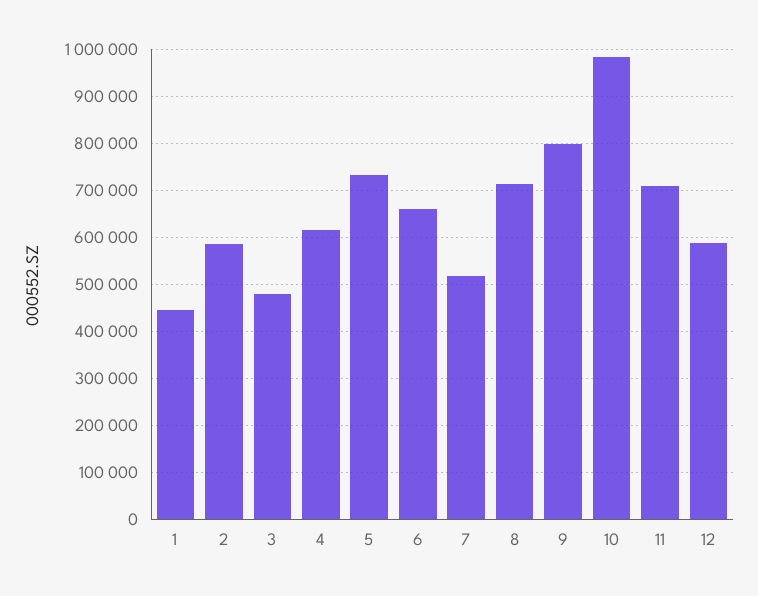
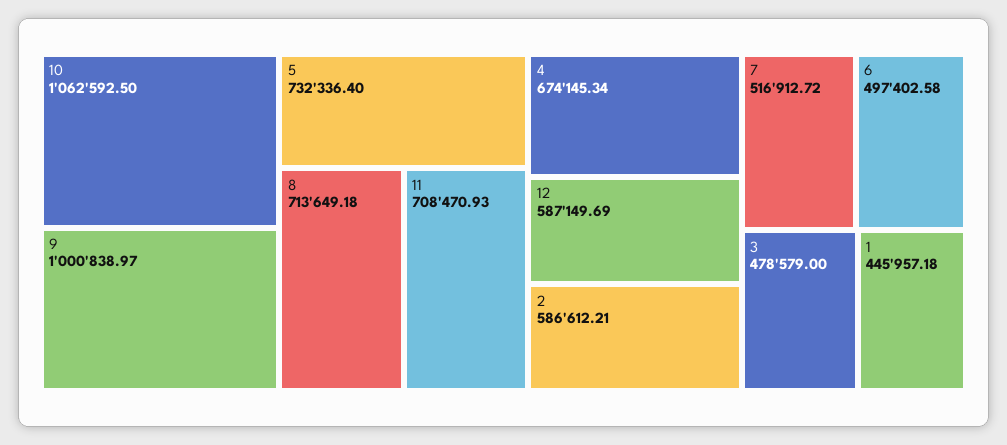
  {
    "1": 445957.18,
    "2": 586612.21,
    "3": 478579,
-   "4": 620000,
+   "4": 674145.34,
    "5": 732336.4,
-   "6": 660000,
+   "6": 497402.58,
    "7": 516912.72,
    "8": 713649.18,
-   "9": 800000,
+   "9": 1000838.97,
-   "10": 980000,
+   "10": 1062592.5,
    "11": 708470.93,
    "12": 587149.69
  }

